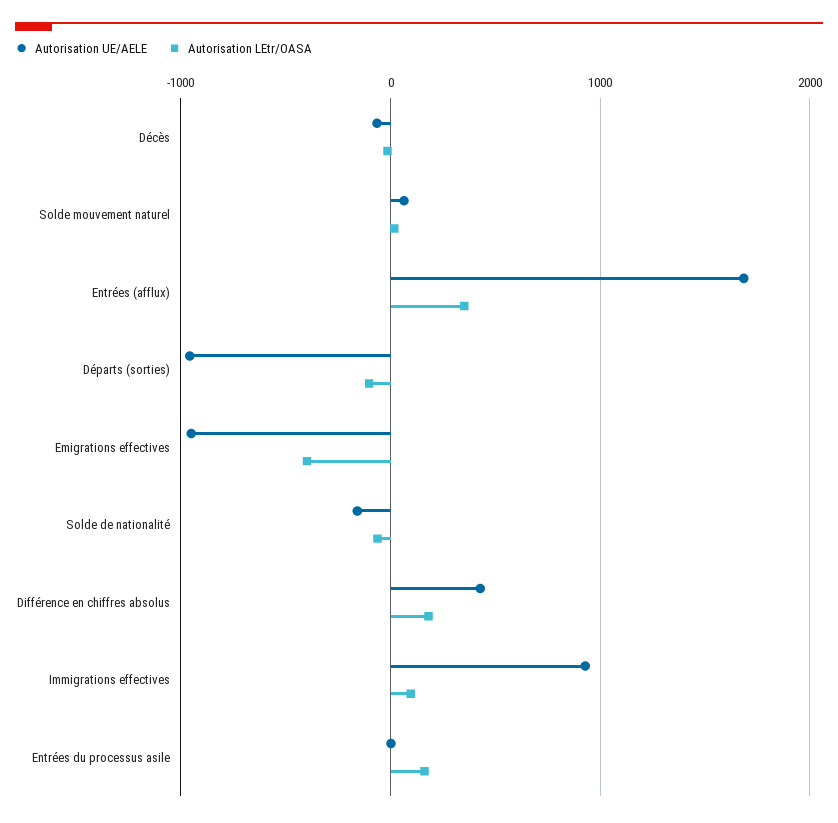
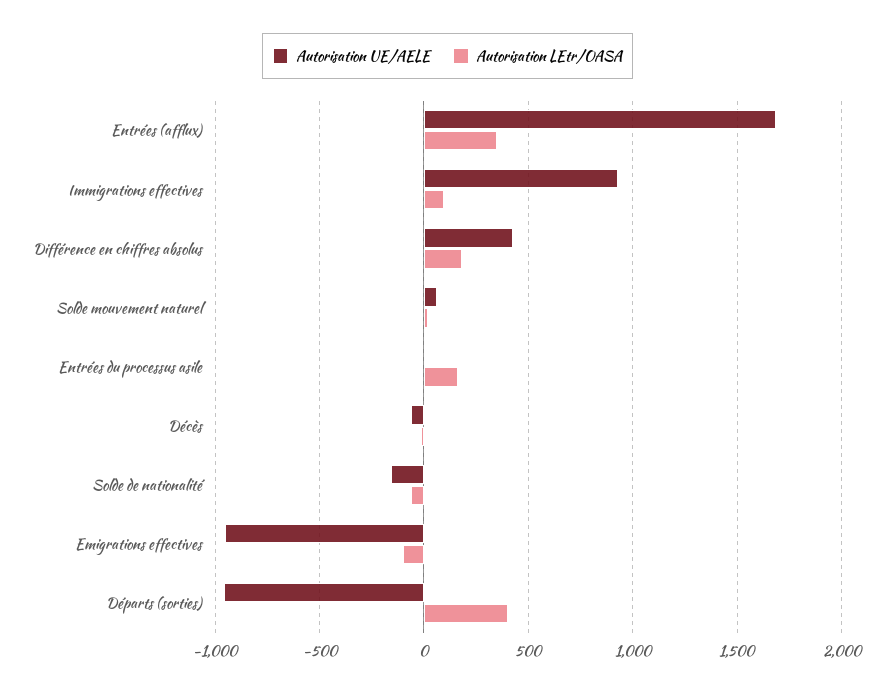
  {
    "Autorisation UE/AELE": {
      "Décès": -50,
      "Solde mouvement naturel": 50,
      "Entrées (afflux)": 1700,
      "Départs (sorties)": -950,
      "Emigrations effectives": -950,
      "Solde de nationalité": -150,
      "Différence en chiffres absolus": 450,
      "Immigrations effectives": 950,
      "Entrées du processus asile": 0
    },
    "Autorisation LEtr/OASA": {
      "Décès": 0,
      "Solde mouvement naturel": 0,
      "Entrées (afflux)": 350,
-     "Départs (sorties)": -100,
+     "Départs (sorties)": 400,
-     "Emigrations effectives": -400,
+     "Emigrations effectives": -100,
      "Solde de nationalité": -50,
      "Différence en chiffres absolus": 200,
      "Immigrations effectives": 100,
      "Entrées du processus asile": 150
    }
  }

